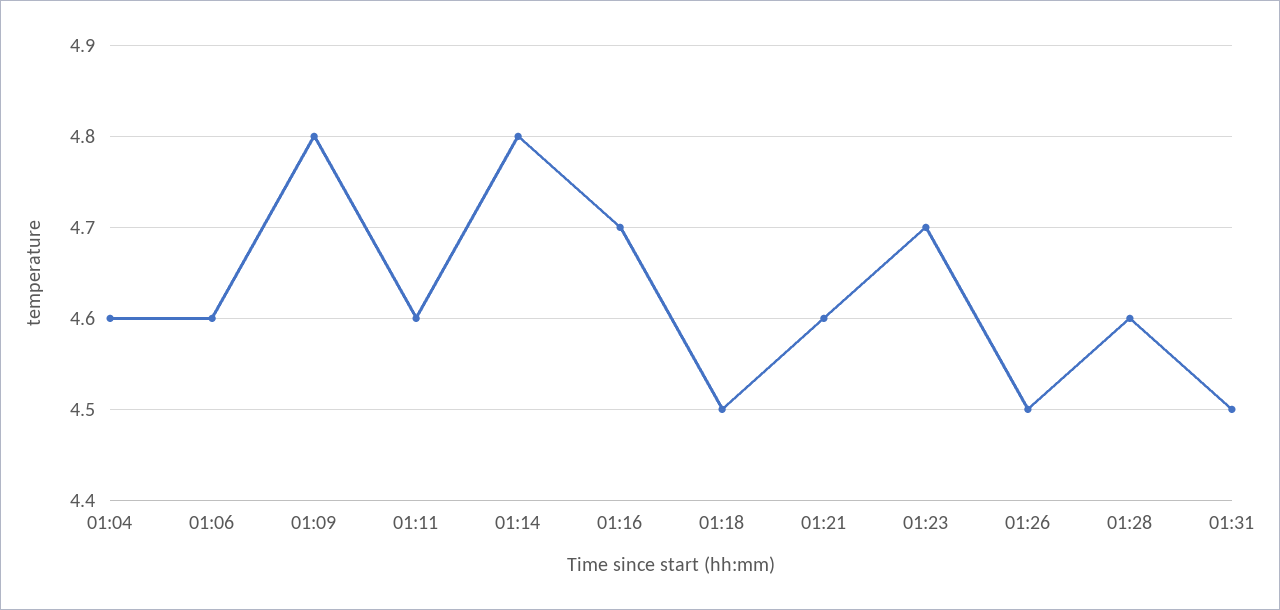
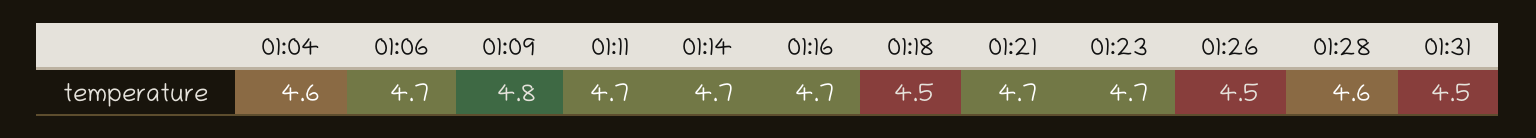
  {
    "01:04": 4.6,
-   "01:06": 4.6,
+   "01:06": 4.7,
    "01:09": 4.8,
-   "01:11": 4.6,
+   "01:11": 4.7,
-   "01:14": 4.8,
+   "01:14": 4.7,
    "01:16": 4.7,
    "01:18": 4.5,
-   "01:21": 4.6,
+   "01:21": 4.7,
    "01:23": 4.7,
    "01:26": 4.5,
    "01:28": 4.6,
    "01:31": 4.5
  }

